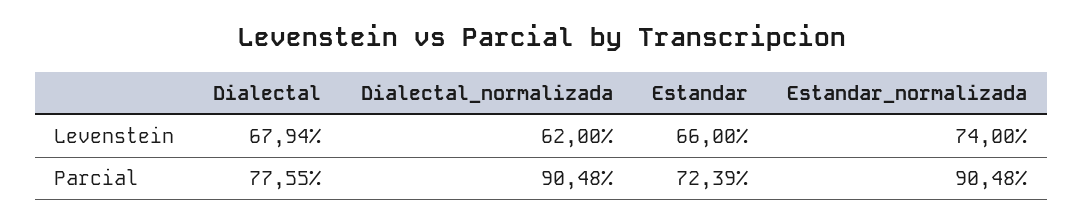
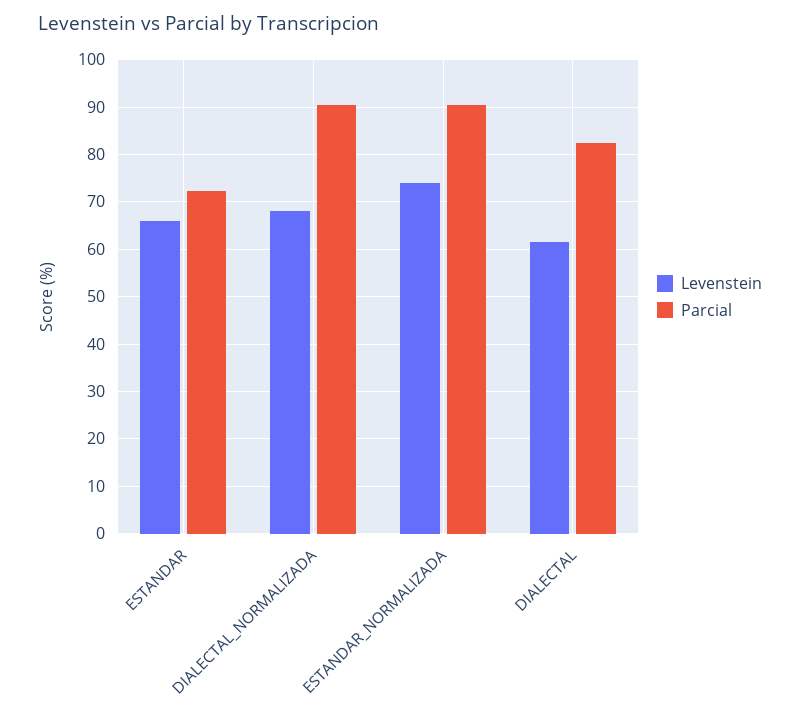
  {
    "Levenstein": {
-     "Dialectal": 67.94,
+     "Dialectal": 62,
-     "Dialectal_normalizada": 62,
+     "Dialectal_normalizada": 68,
      "Estandar": 66,
      "Estandar_normalizada": 74
    },
    "Parcial": {
-     "Dialectal": 77.55,
+     "Dialectal": 82,
      "Dialectal_normalizada": 90.48,
      "Estandar": 72.39,
      "Estandar_normalizada": 90.48
    }
  }

